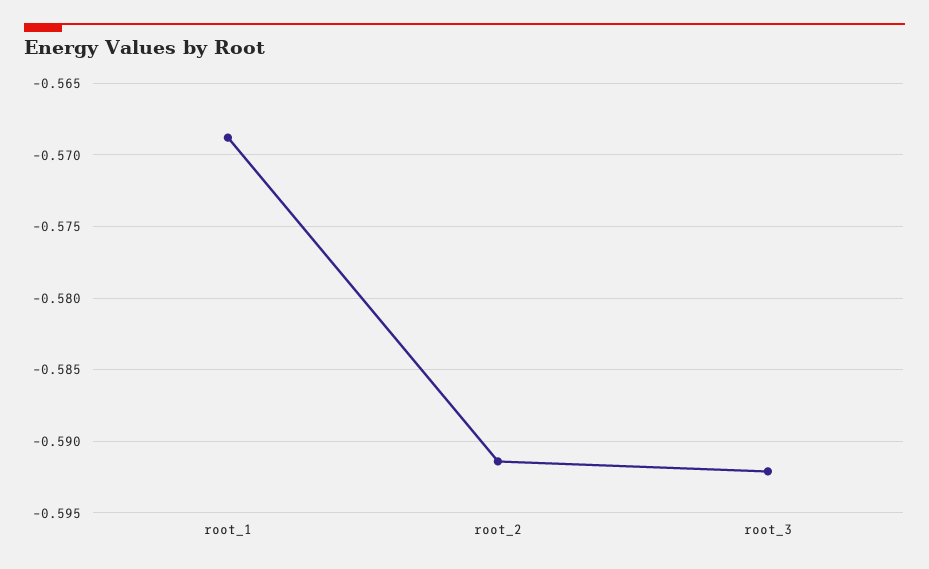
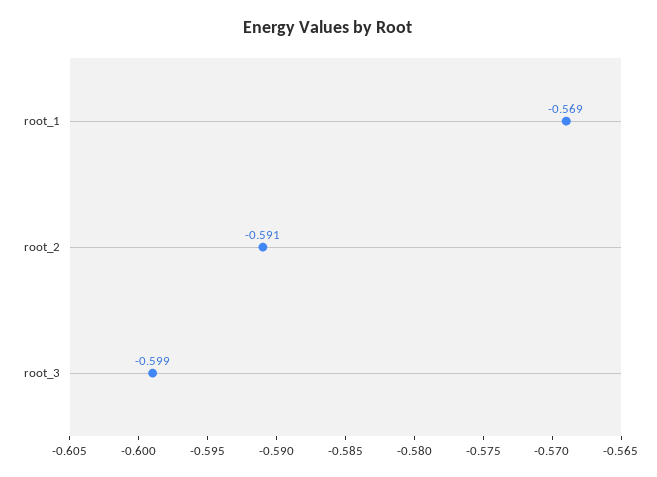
  {
    "root_1": -0.569,
    "root_2": -0.591,
-   "root_3": -0.592
+   "root_3": -0.599
  }

